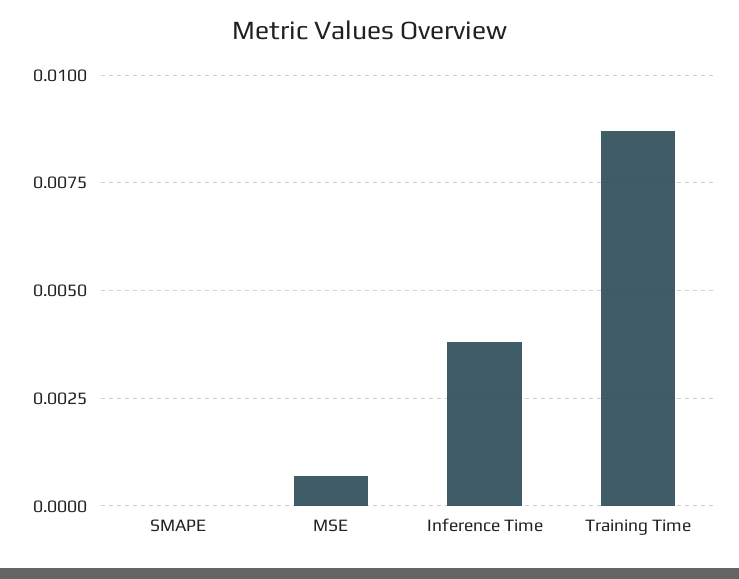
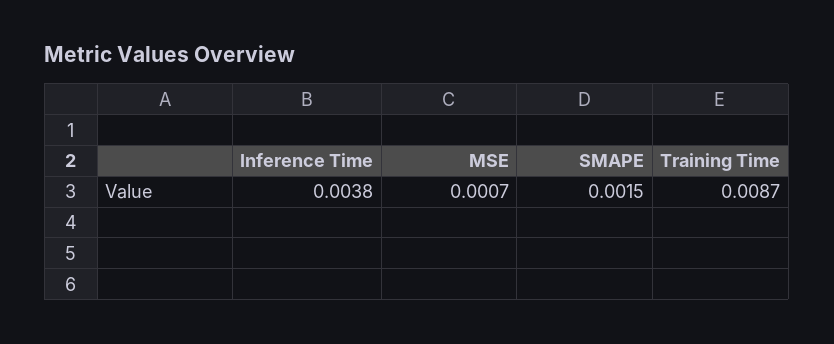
  {
-   "SMAPE": 0,
+   "SMAPE": 0.0015,
    "MSE": 0.0007,
    "Inference Time": 0.0038,
    "Training Time": 0.0087
  }

